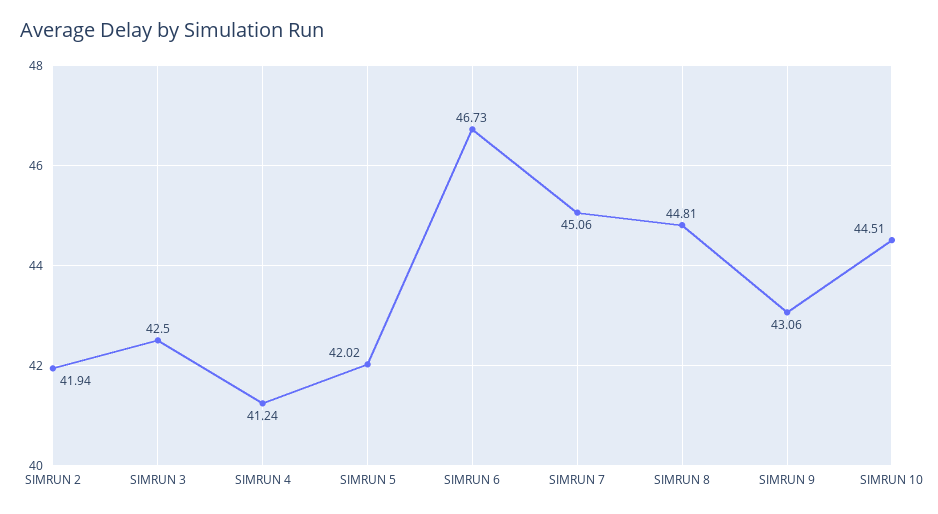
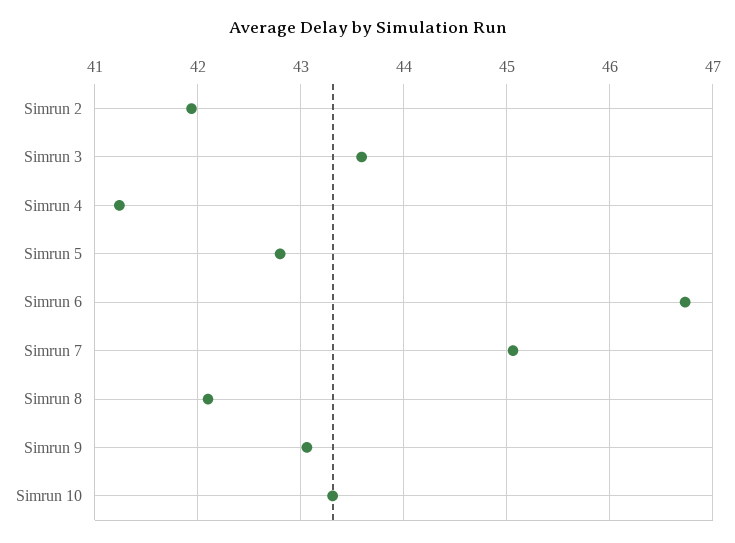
  {
    "SIMRUN 2": 41.94,
-   "SIMRUN 3": 42.5,
+   "SIMRUN 3": 43.6,
    "SIMRUN 4": 41.24,
-   "SIMRUN 5": 42.02,
+   "SIMRUN 5": 42.8,
    "SIMRUN 6": 46.73,
    "SIMRUN 7": 45.06,
-   "SIMRUN 8": 44.81,
+   "SIMRUN 8": 42.1,
    "SIMRUN 9": 43.06,
-   "SIMRUN 10": 44.51
+   "SIMRUN 10": 43.3
  }

